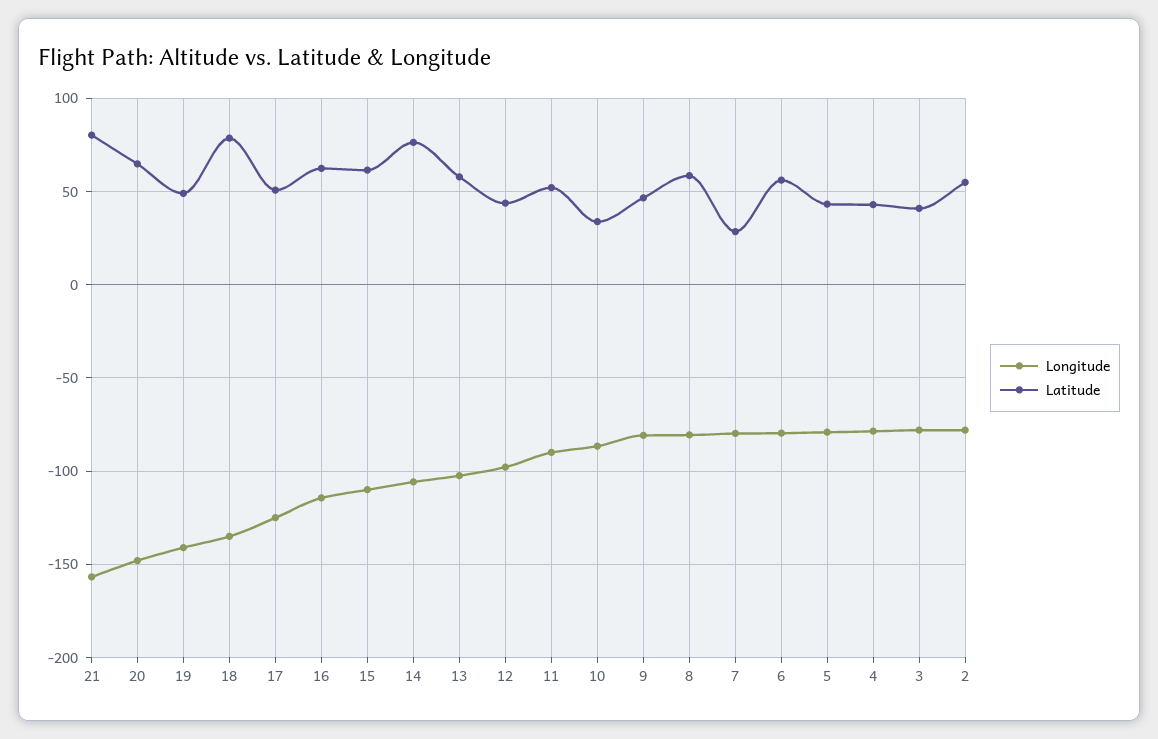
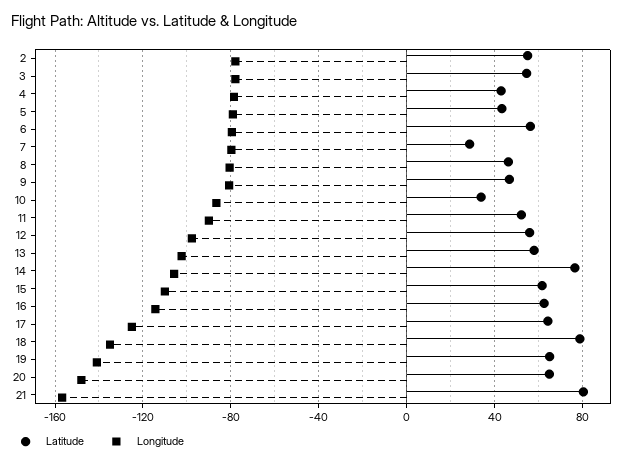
  {
    "Longitude": {
      "21": -155,
      "20": -150,
      "19": -140,
      "18": -135,
      "17": -125,
      "16": -115,
      "15": -110,
      "14": -105,
      "13": -100,
      "12": -100,
      "11": -90,
      "10": -85,
      "9": -80,
      "8": -80,
      "7": -80,
      "6": -80,
      "5": -80,
      "4": -80,
      "3": -80,
      "2": -80
    },
    "Latitude": {
      "21": 80,
      "20": 65,
-     "19": 50,
+     "19": 65,
      "18": 80,
-     "17": 50,
+     "17": 65,
      "16": 60,
      "15": 60,
      "14": 75,
      "13": 60,
-     "12": 45,
+     "12": 55,
      "11": 50,
      "10": 35,
      "9": 45,
-     "8": 60,
+     "8": 45,
      "7": 30,
      "6": 55,
      "5": 45,
      "4": 45,
-     "3": 40,
+     "3": 55,
      "2": 55
    }
  }

